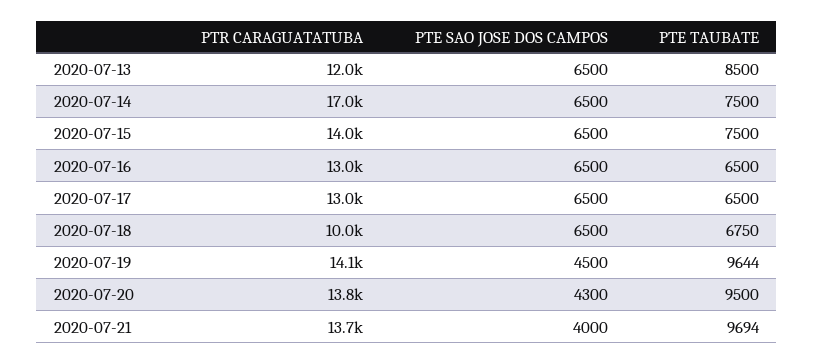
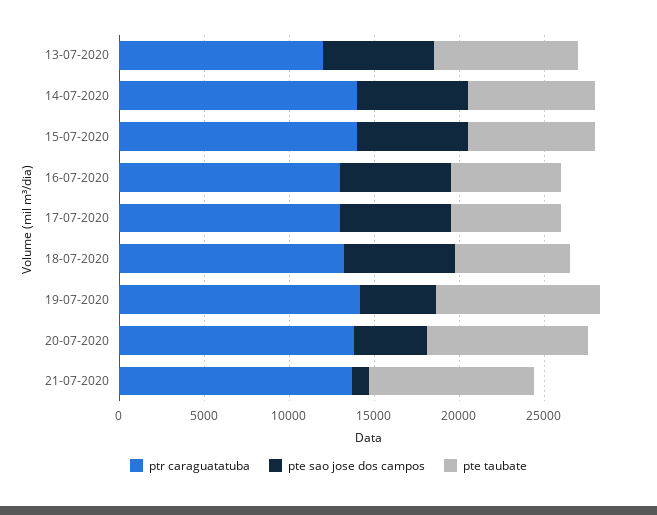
  {
    "PTR CARAGUATATUBA": {
      "2020-07-13": 12000,
-     "2020-07-14": 17000,
+     "2020-07-14": 14000,
      "2020-07-15": 14000,
      "2020-07-16": 13000,
      "2020-07-17": 13000,
-     "2020-07-18": 10000,
+     "2020-07-18": 13000,
      "2020-07-19": 14100,
      "2020-07-20": 13800,
      "2020-07-21": 13700
    },
    "PTE SAO JOSE DOS CAMPOS": {
      "2020-07-13": 6500,
      "2020-07-14": 6500,
      "2020-07-15": 6500,
      "2020-07-16": 6500,
      "2020-07-17": 6500,
      "2020-07-18": 6500,
      "2020-07-19": 4500,
      "2020-07-20": 4300,
-     "2020-07-21": 4000
+     "2020-07-21": 1000
    },
    "PTE TAUBATE": {
      "2020-07-13": 8500,
      "2020-07-14": 7500,
      "2020-07-15": 7500,
      "2020-07-16": 6500,
      "2020-07-17": 6500,
      "2020-07-18": 6750,
      "2020-07-19": 9644,
      "2020-07-20": 9500,
      "2020-07-21": 9694
    }
  }

